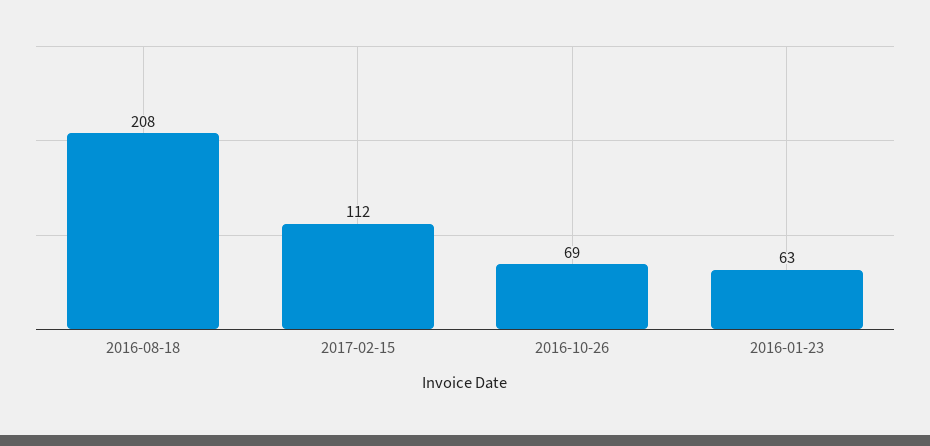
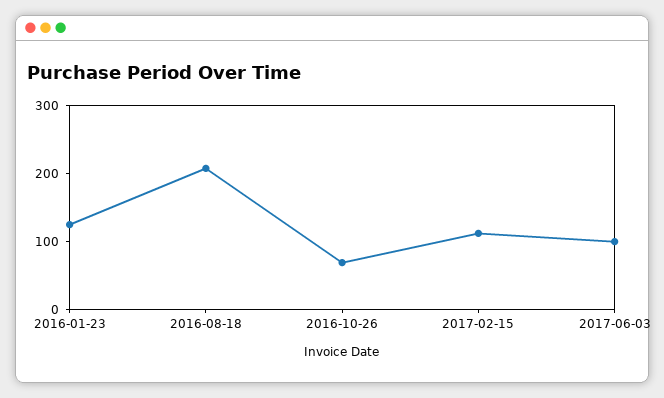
  {
    "2016-08-18": 208,
    "2017-02-15": 112,
    "2016-10-26": 69,
-   "2016-01-23": 63
+   "2016-01-23": 120,
+   "2017-06-03": 100
  }

